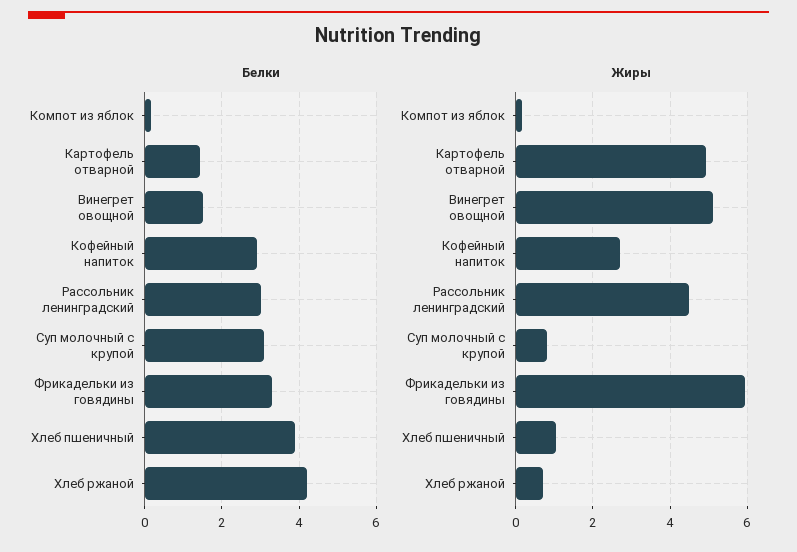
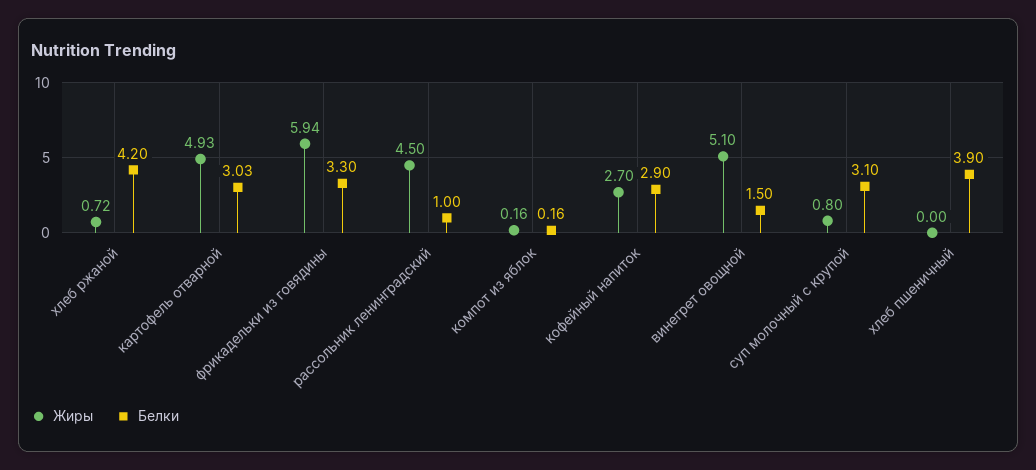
  {
    "Белки": {
      "Компот из яблок": 0.16,
-     "Картофель отварной": 1.4,
+     "Картофель отварной": 3.03,
      "Винегрет овощной": 1.5,
      "Кофейный напиток": 2.9,
-     "Рассольник ленинградский": 3,
+     "Рассольник ленинградский": 1,
      "Суп молочный с крупой": 3.1,
      "Фрикадельки из говядины": 3.3,
      "Хлеб пшеничный": 3.9,
      "Хлеб ржаной": 4.2
    },
    "Жиры": {
      "Компот из яблок": 0.16,
      "Картофель отварной": 4.93,
      "Винегрет овощной": 5.1,
      "Кофейный напиток": 2.7,
      "Рассольник ленинградский": 4.5,
      "Суп молочный с крупой": 0.8,
      "Фрикадельки из говядины": 5.94,
-     "Хлеб пшеничный": 1,
+     "Хлеб пшеничный": 0,
      "Хлеб ржаной": 0.72
    }
  }

